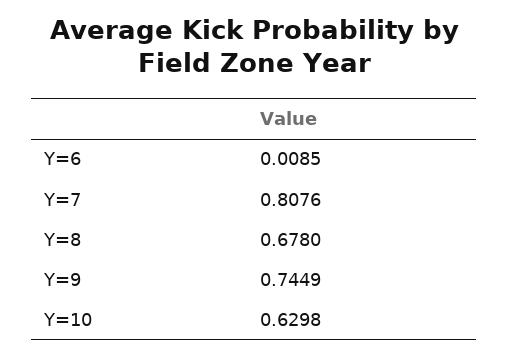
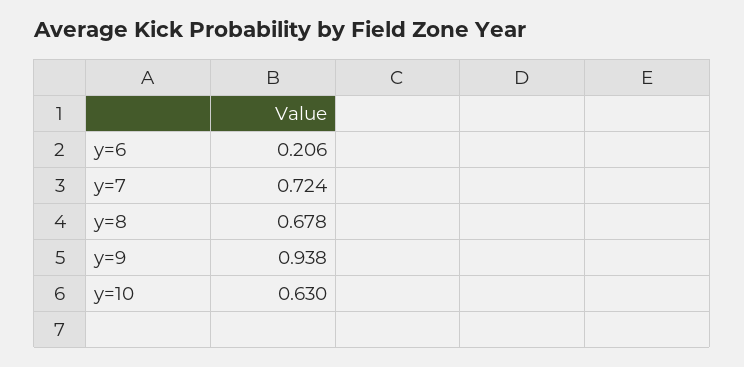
  {
-   "Y=6": 0.0085,
+   "Y=6": 0.206,
-   "Y=7": 0.8076,
+   "Y=7": 0.724,
    "Y=8": 0.678,
-   "Y=9": 0.7449,
+   "Y=9": 0.938,
    "Y=10": 0.6298
  }

